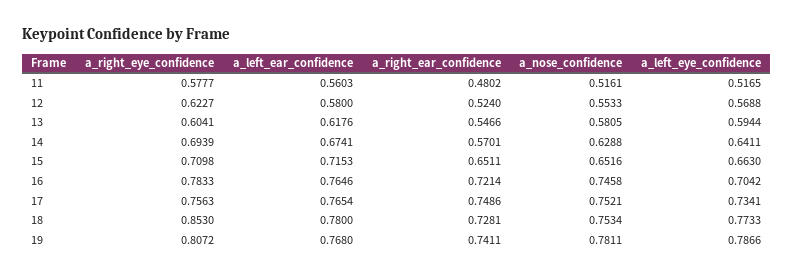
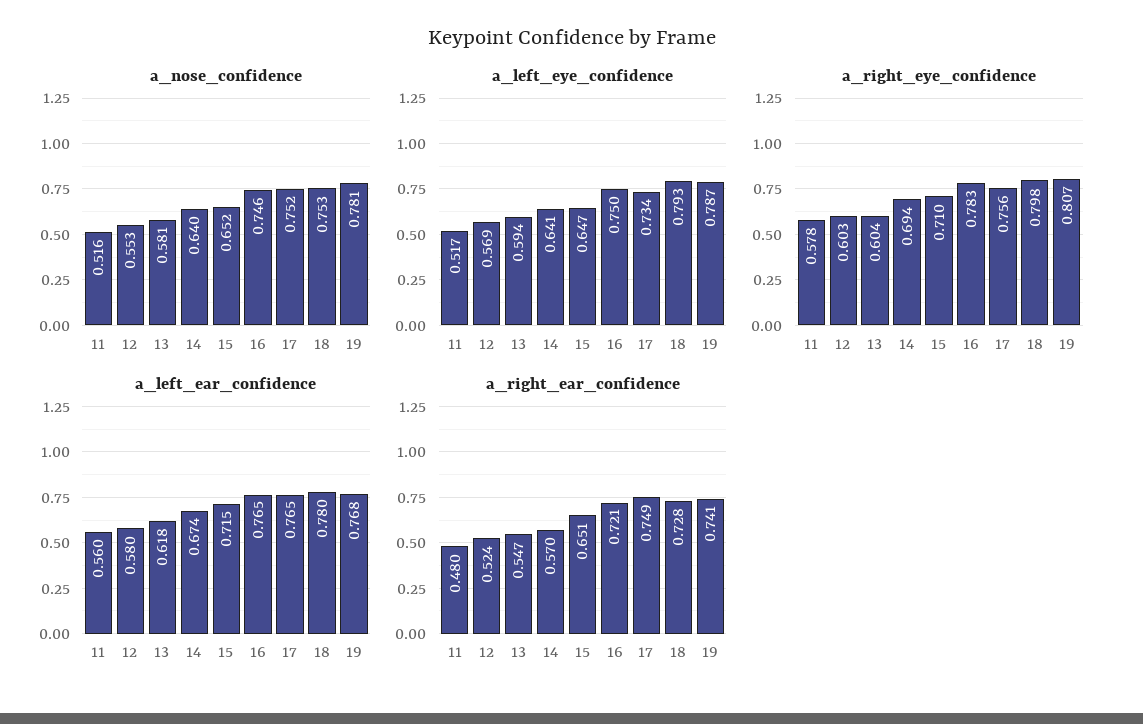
  {
    "a_right_eye_confidence": {
      "11": 0.5777,
-     "12": 0.6227,
+     "12": 0.603,
      "13": 0.6041,
      "14": 0.6939,
      "15": 0.7098,
      "16": 0.7833,
      "17": 0.7563,
-     "18": 0.853,
+     "18": 0.798,
      "19": 0.8072
    },
    "a_left_ear_confidence": {
      "11": 0.5603,
      "12": 0.58,
      "13": 0.6176,
      "14": 0.6741,
      "15": 0.7153,
      "16": 0.7646,
      "17": 0.7654,
      "18": 0.78,
      "19": 0.768
    },
    "a_right_ear_confidence": {
      "11": 0.4802,
      "12": 0.524,
      "13": 0.5466,
      "14": 0.5701,
      "15": 0.6511,
      "16": 0.7214,
      "17": 0.7486,
      "18": 0.7281,
      "19": 0.7411
    },
    "a_nose_confidence": {
      "11": 0.5161,
      "12": 0.5533,
      "13": 0.5805,
-     "14": 0.6288,
+     "14": 0.64,
      "15": 0.6516,
      "16": 0.7458,
      "17": 0.7521,
      "18": 0.7534,
      "19": 0.7811
    },
    "a_left_eye_confidence": {
      "11": 0.5165,
      "12": 0.5688,
      "13": 0.5944,
      "14": 0.6411,
-     "15": 0.663,
+     "15": 0.647,
-     "16": 0.7042,
+     "16": 0.75,
      "17": 0.7341,
-     "18": 0.7733,
+     "18": 0.793,
      "19": 0.7866
    }
  }

